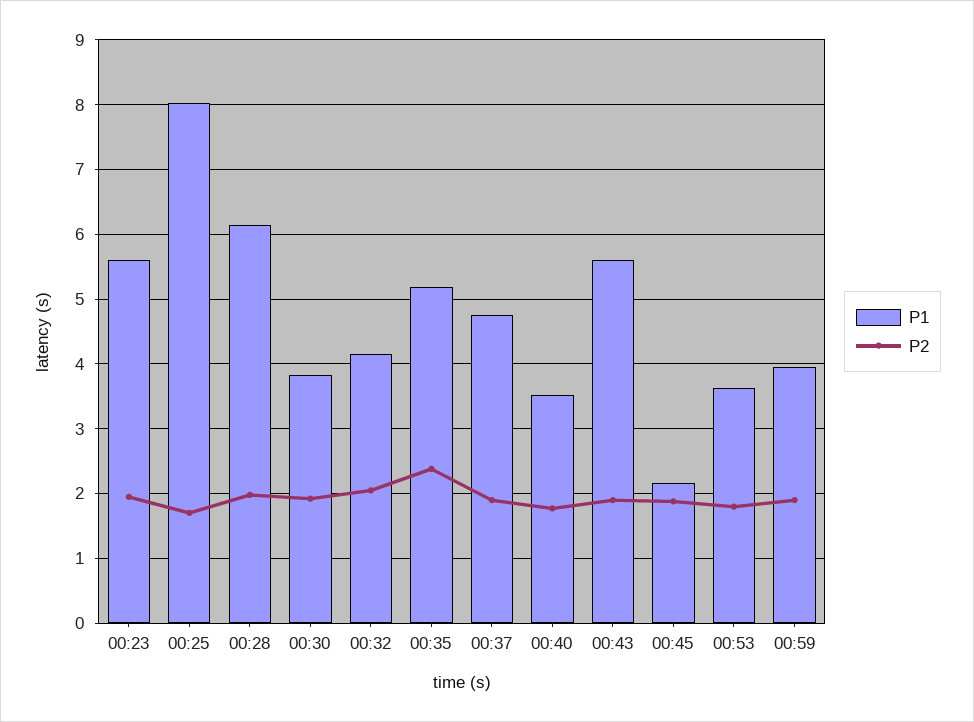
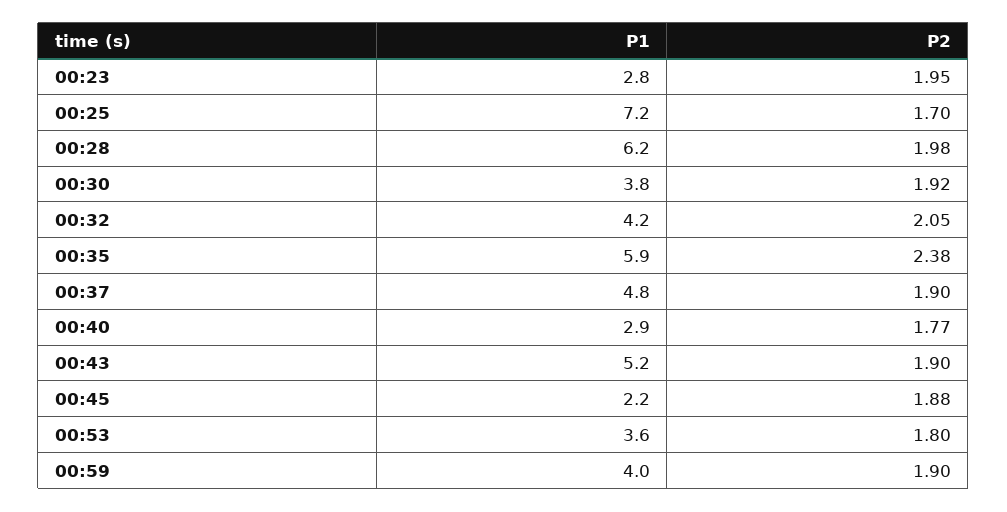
  {
    "P1": {
-     "00:23": 5.6,
+     "00:23": 2.8,
-     "00:25": 8,
+     "00:25": 7.2,
      "00:28": 6.2,
      "00:30": 3.8,
      "00:32": 4.2,
-     "00:35": 5.2,
+     "00:35": 5.9,
      "00:37": 4.8,
-     "00:40": 3.5,
+     "00:40": 2.9,
-     "00:43": 5.6,
+     "00:43": 5.2,
      "00:45": 2.2,
      "00:53": 3.6,
      "00:59": 4
    },
    "P2": {
      "00:23": 1.95,
      "00:25": 1.7,
      "00:28": 1.98,
      "00:30": 1.92,
      "00:32": 2.05,
      "00:35": 2.38,
      "00:37": 1.9,
      "00:40": 1.77,
      "00:43": 1.9,
      "00:45": 1.88,
      "00:53": 1.8,
      "00:59": 1.9
    }
  }

